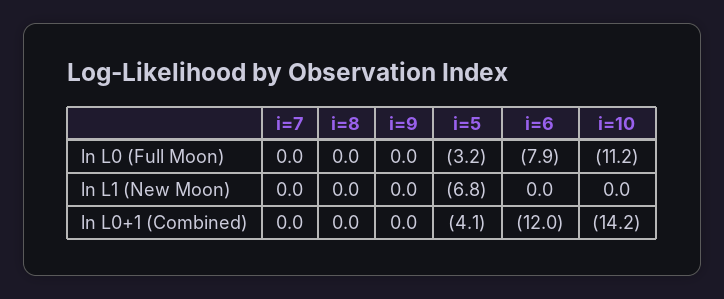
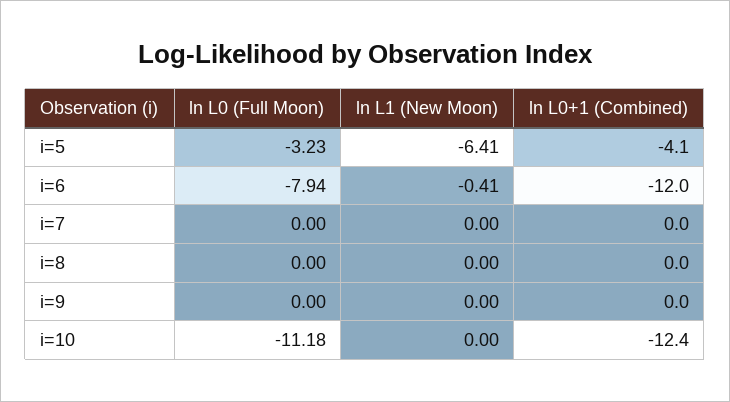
  {
    "i=7": {
      "ln L0 (Full Moon)": 0,
      "ln L1 (New Moon)": 0,
      "ln L0+1 (Combined)": 0
    },
    "i=8": {
      "ln L0 (Full Moon)": 0,
      "ln L1 (New Moon)": 0,
      "ln L0+1 (Combined)": 0
    },
    "i=9": {
      "ln L0 (Full Moon)": 0,
      "ln L1 (New Moon)": 0,
      "ln L0+1 (Combined)": 0
    },
    "i=5": {
      "ln L0 (Full Moon)": -3.23,
-     "ln L1 (New Moon)": -6.8,
+     "ln L1 (New Moon)": -6.41,
      "ln L0+1 (Combined)": -4.1
    },
    "i=6": {
      "ln L0 (Full Moon)": -7.94,
-     "ln L1 (New Moon)": 0,
+     "ln L1 (New Moon)": -0.41,
      "ln L0+1 (Combined)": -12
    },
    "i=10": {
      "ln L0 (Full Moon)": -11.18,
      "ln L1 (New Moon)": 0,
-     "ln L0+1 (Combined)": -14.2
+     "ln L0+1 (Combined)": -12.4
    }
  }

